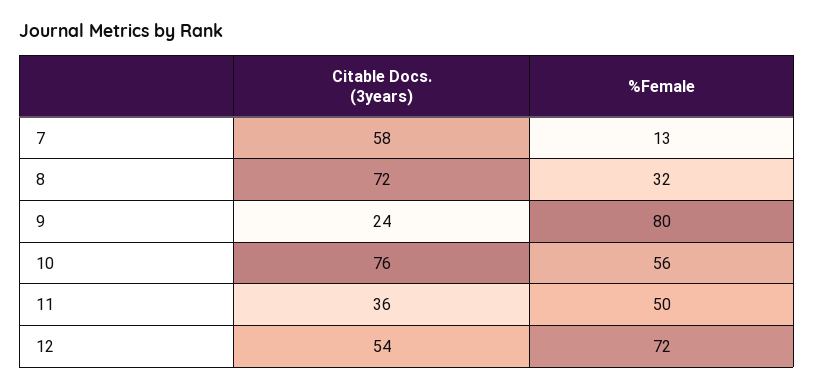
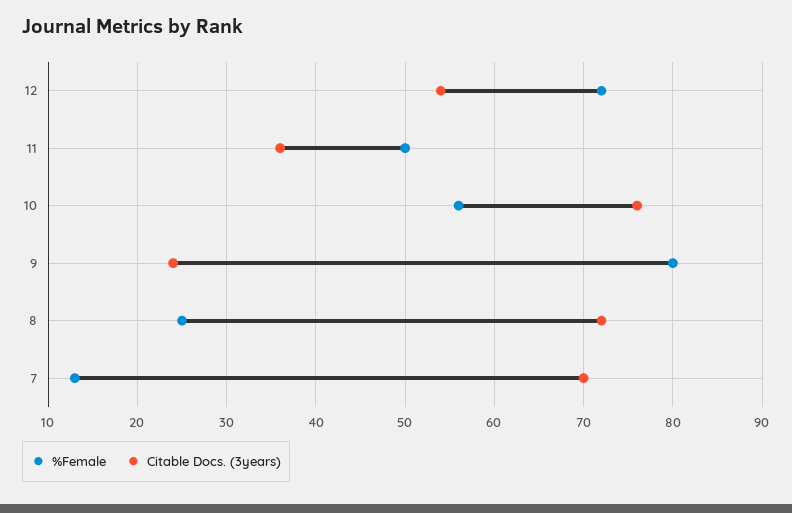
  {
    "Citable Docs. (3years)": {
-     "7": 58,
+     "7": 70,
      "8": 72,
      "9": 24,
      "10": 76,
      "11": 36,
      "12": 54
    },
    "%Female": {
      "7": 13,
-     "8": 32,
+     "8": 25,
      "9": 80,
      "10": 56,
      "11": 50,
      "12": 72
    }
  }

